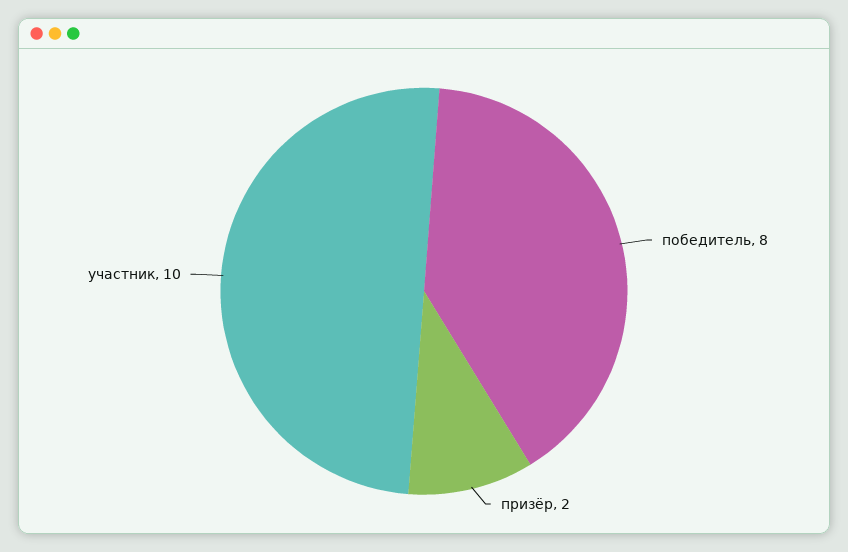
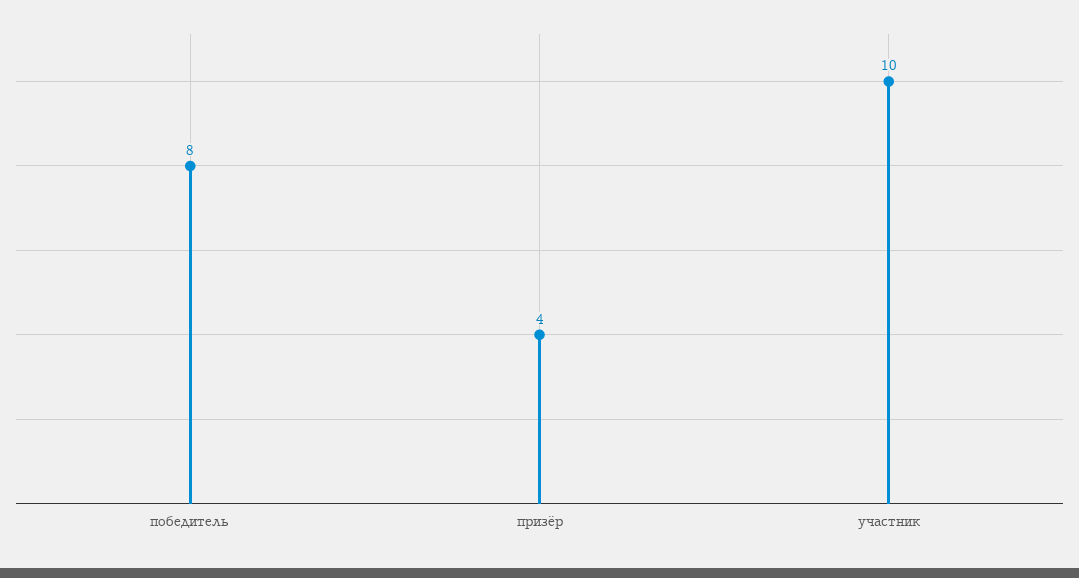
  {
    "победитель": 8,
-   "призёр": 2,
+   "призёр": 4,
    "участник": 10
  }

